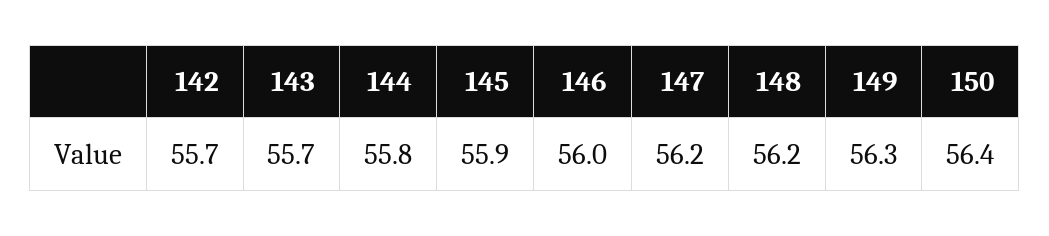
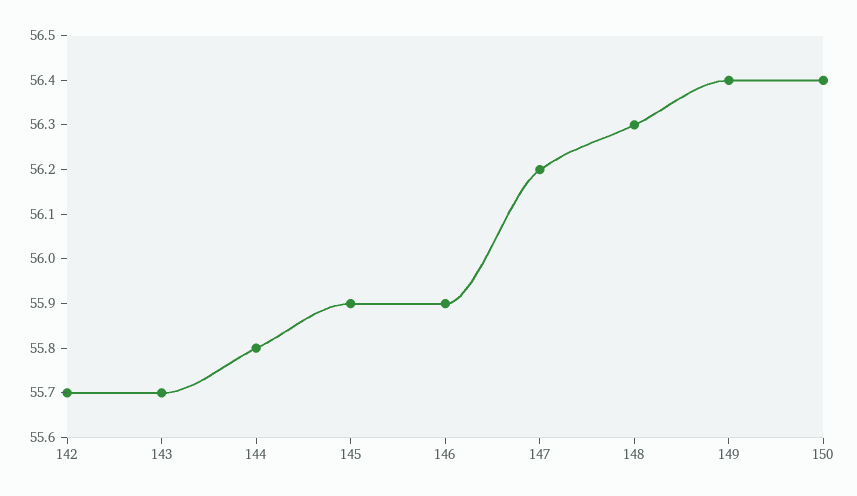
  {
    "142": 55.7,
    "143": 55.7,
    "144": 55.8,
    "145": 55.9,
-   "146": 56,
+   "146": 55.9,
    "147": 56.2,
-   "148": 56.2,
+   "148": 56.3,
-   "149": 56.3,
+   "149": 56.4,
    "150": 56.4
  }

